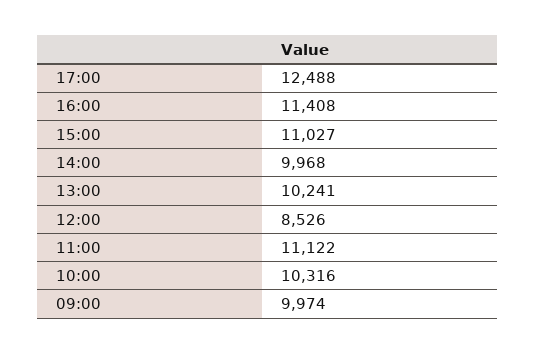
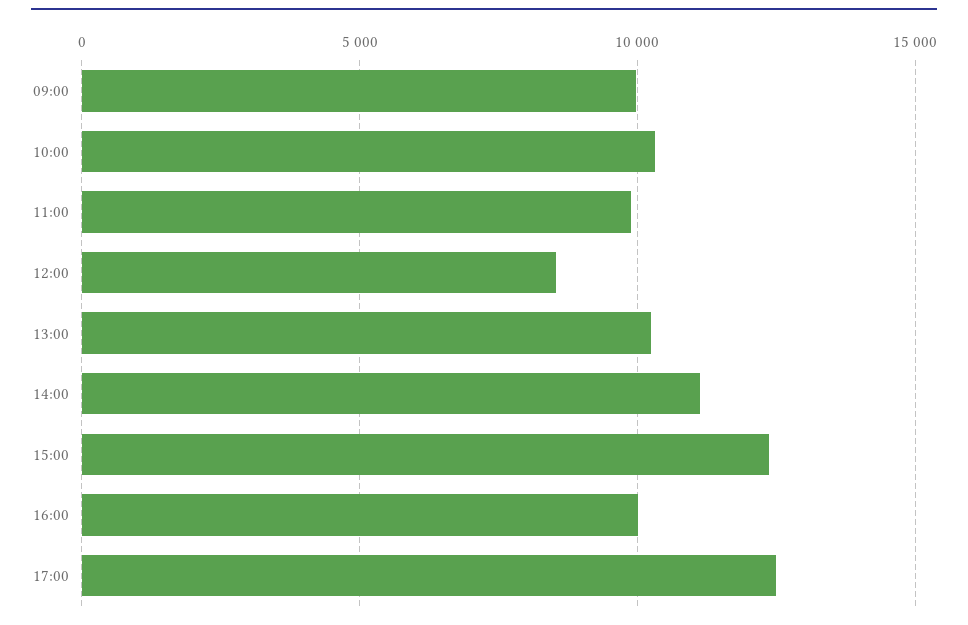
  {
    "17:00": 12488,
-   "16:00": 11408,
+   "16:00": 10000,
-   "15:00": 11027,
+   "15:00": 12500,
-   "14:00": 9968,
+   "14:00": 11000,
    "13:00": 10241,
    "12:00": 8526,
-   "11:00": 11122,
+   "11:00": 10000,
    "10:00": 10316,
    "09:00": 9974
  }

